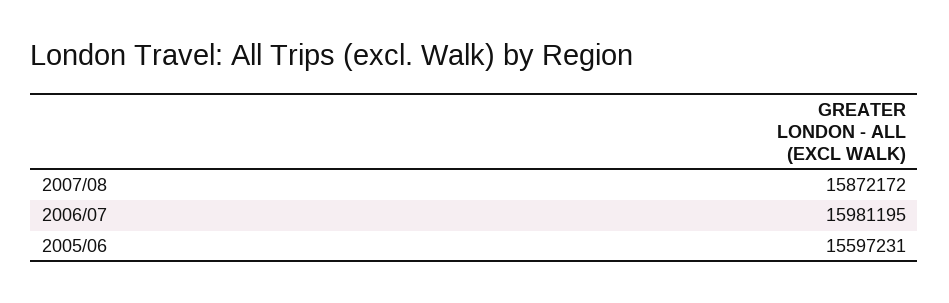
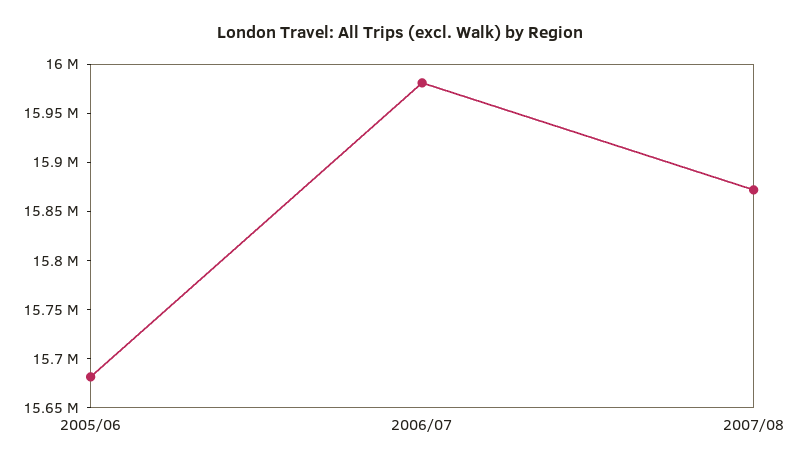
  {
    "2007/08": 15872172,
    "2006/07": 15981195,
-   "2005/06": 15597231
+   "2005/06": 15680000
  }

